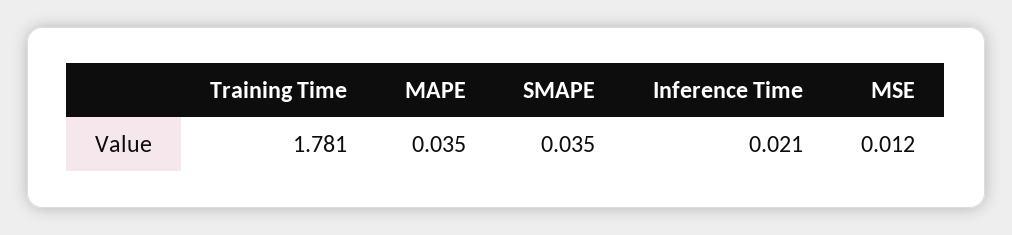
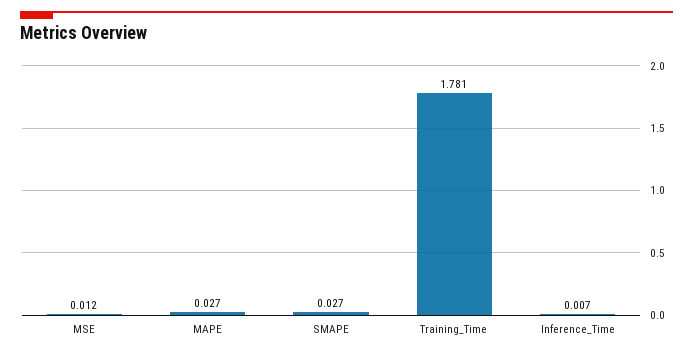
  {
    "Training Time": 1.781,
-   "MAPE": 0.035,
+   "MAPE": 0.027,
-   "SMAPE": 0.035,
+   "SMAPE": 0.027,
-   "Inference Time": 0.021,
+   "Inference Time": 0.007,
    "MSE": 0.012
  }

